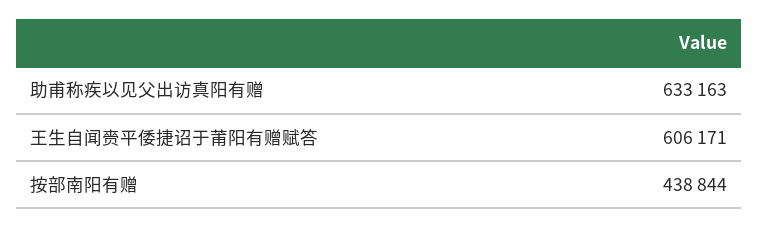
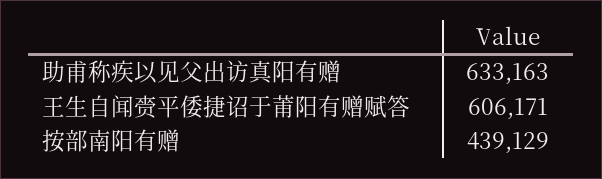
  {
    "助甫称疾以见父出访真阳有赠": 633163,
    "王生自闻赍平倭捷诏于莆阳有赠赋答": 606171,
-   "按部南阳有赠": 438844
+   "按部南阳有赠": 439129
  }

